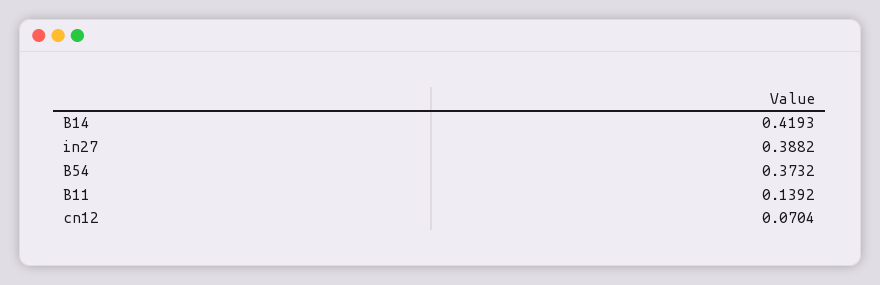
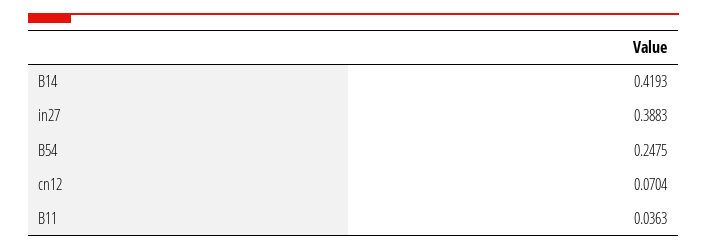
  {
    "B14": 0.4193,
-   "in27": 0.3882,
+   "in27": 0.3883,
-   "B54": 0.3732,
+   "B54": 0.2475,
-   "B11": 0.1392,
+   "B11": 0.0363,
    "cn12": 0.0704
  }

